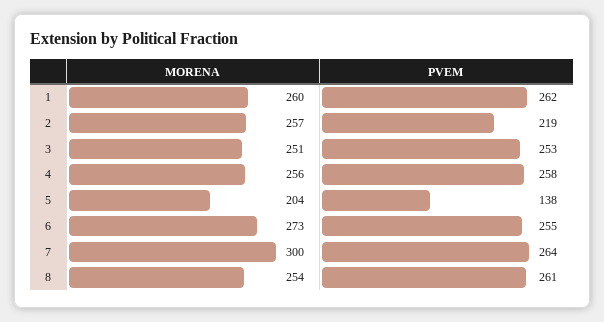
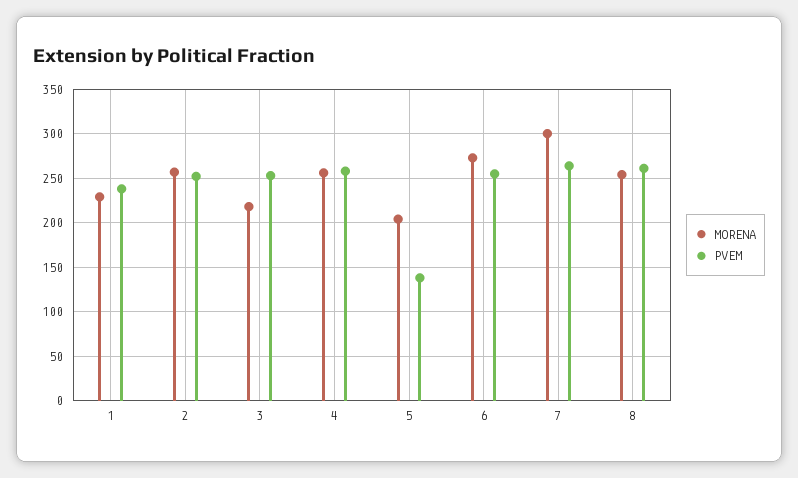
  {
    "MORENA": {
-     "1": 260,
+     "1": 230,
      "2": 257,
-     "3": 251,
+     "3": 220,
      "4": 256,
      "5": 204,
      "6": 273,
      "7": 300,
      "8": 254
    },
    "PVEM": {
-     "1": 262,
+     "1": 240,
-     "2": 219,
+     "2": 250,
      "3": 253,
      "4": 258,
      "5": 138,
      "6": 255,
      "7": 264,
      "8": 261
    }
  }

